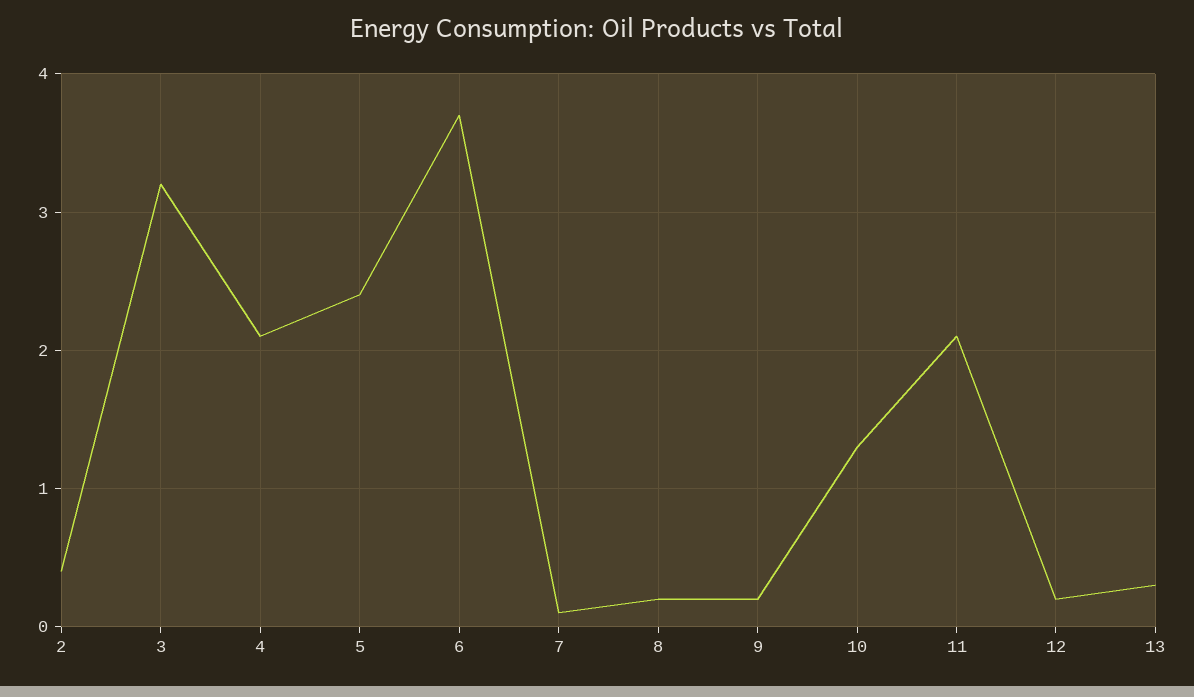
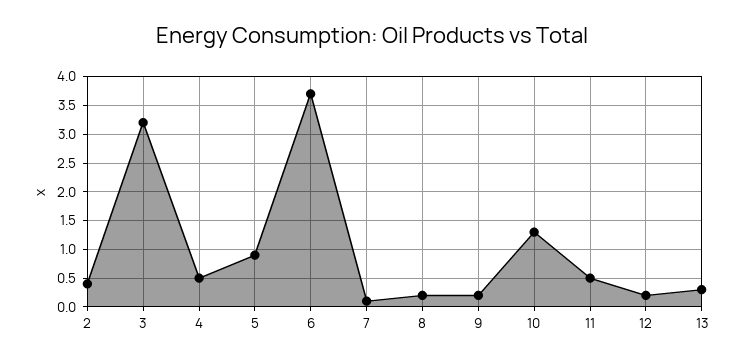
  {
    "2": 0.4,
    "3": 3.2,
-   "4": 2.1,
+   "4": 0.5,
-   "5": 2.4,
+   "5": 1,
    "6": 3.7,
    "7": 0.1,
    "8": 0.2,
    "9": 0.2,
    "10": 1.3,
-   "11": 2.1,
+   "11": 0.5,
    "12": 0.2,
    "13": 0.3
  }

